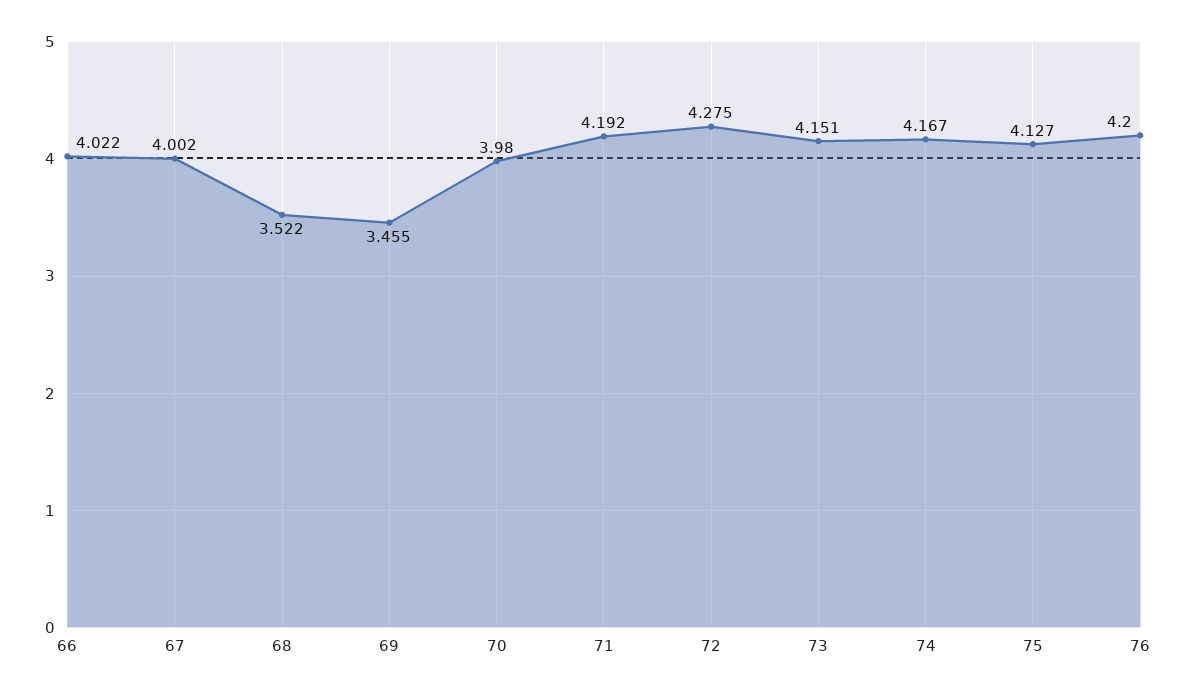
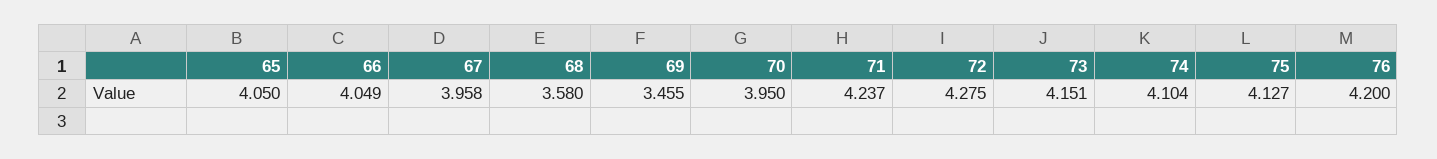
  {
-   "66": 4.022,
+   "66": 4.049,
-   "67": 4.002,
+   "67": 3.958,
-   "68": 3.522,
+   "68": 3.58,
    "69": 3.455,
-   "70": 3.98,
+   "70": 3.95,
-   "71": 4.192,
+   "71": 4.237,
    "72": 4.275,
    "73": 4.151,
-   "74": 4.167,
+   "74": 4.104,
    "75": 4.127,
-   "76": 4.2
+   "76": 4.2,
+   "65": 4.05
  }

